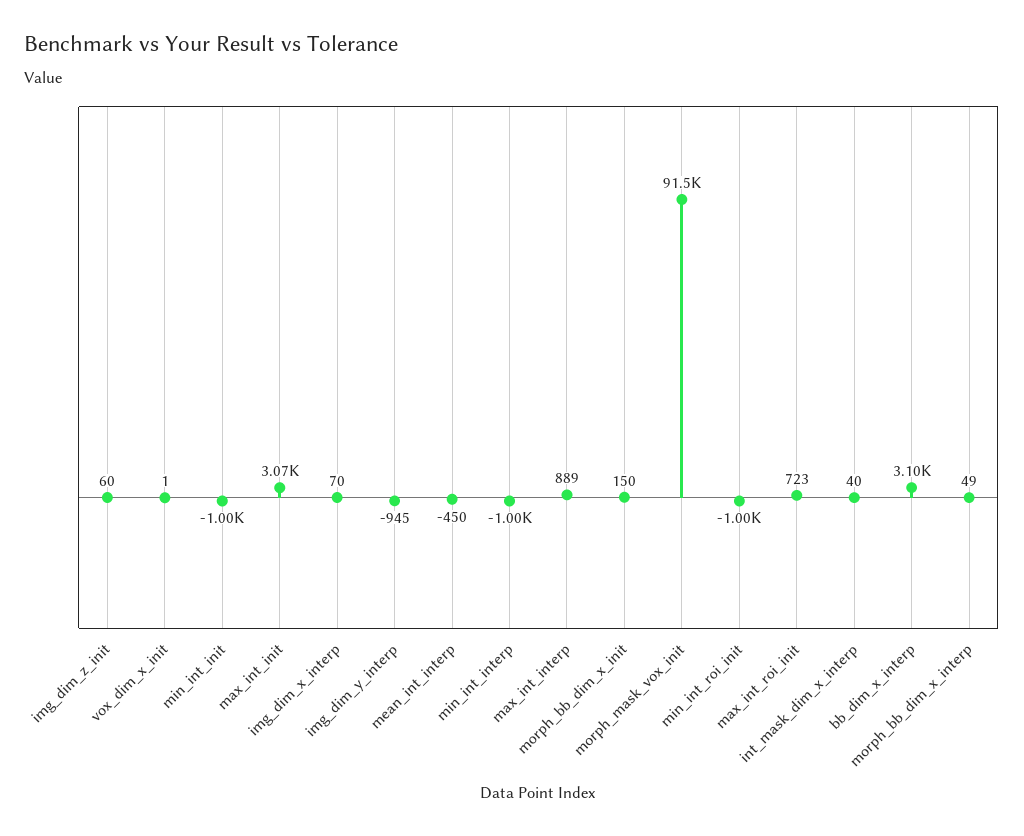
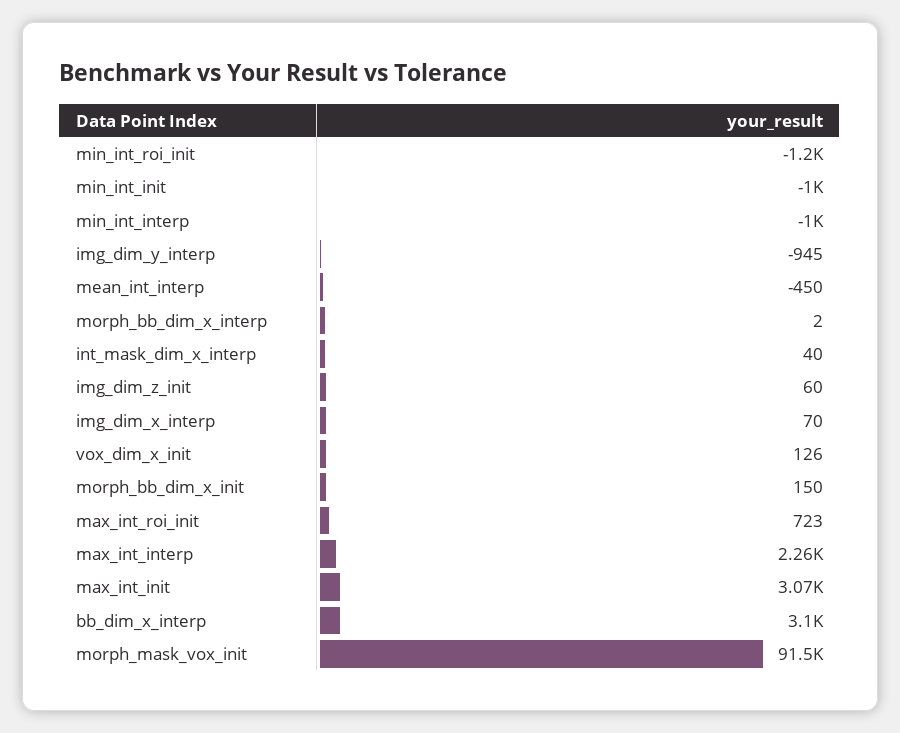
  {
    "img_dim_z_init": 60,
-   "vox_dim_x_init": 1,
+   "vox_dim_x_init": 126,
    "min_int_init": -1000,
    "max_int_init": 3070,
    "img_dim_x_interp": 70,
    "img_dim_y_interp": -945,
    "mean_int_interp": -450,
    "min_int_interp": -1000,
-   "max_int_interp": 889,
+   "max_int_interp": 2260,
    "morph_bb_dim_x_init": 150,
    "morph_mask_vox_init": 91500,
-   "min_int_roi_init": -1000,
+   "min_int_roi_init": -1200,
    "max_int_roi_init": 723,
    "int_mask_dim_x_interp": 40,
    "bb_dim_x_interp": 3100,
-   "morph_bb_dim_x_interp": 49
+   "morph_bb_dim_x_interp": 2
  }

